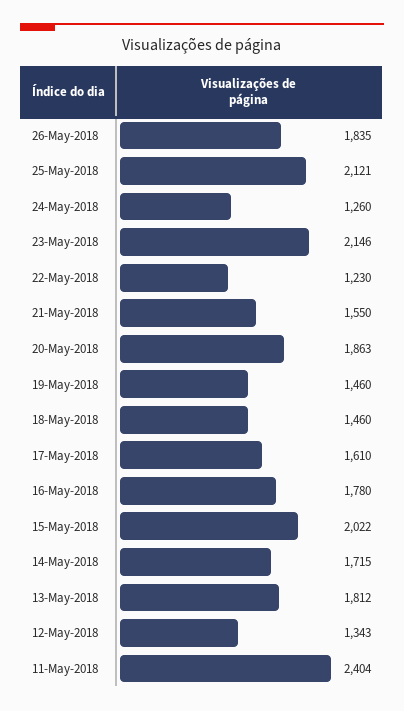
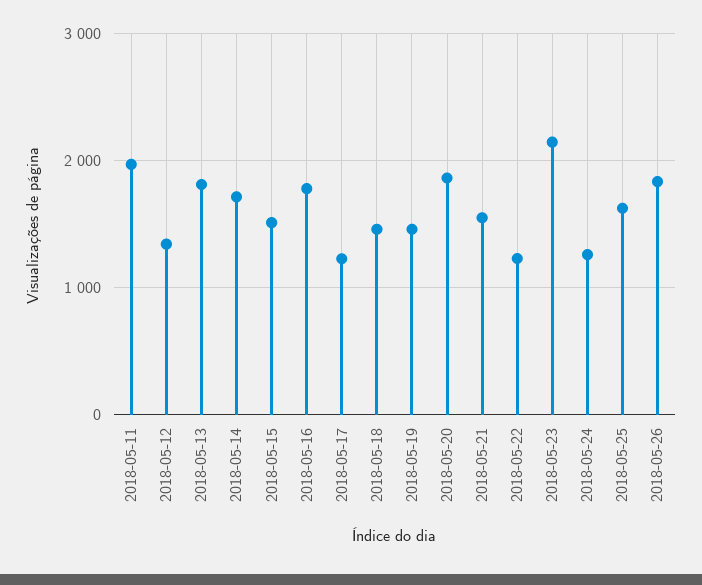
  {
    "26-May-2018": 1835,
-   "25-May-2018": 2121,
+   "25-May-2018": 1600,
    "24-May-2018": 1260,
    "23-May-2018": 2146,
    "22-May-2018": 1230,
    "21-May-2018": 1550,
    "20-May-2018": 1863,
    "19-May-2018": 1460,
    "18-May-2018": 1460,
-   "17-May-2018": 1610,
+   "17-May-2018": 1200,
    "16-May-2018": 1780,
-   "15-May-2018": 2022,
+   "15-May-2018": 1500,
    "14-May-2018": 1715,
    "13-May-2018": 1812,
    "12-May-2018": 1343,
-   "11-May-2018": 2404
+   "11-May-2018": 2000
  }

